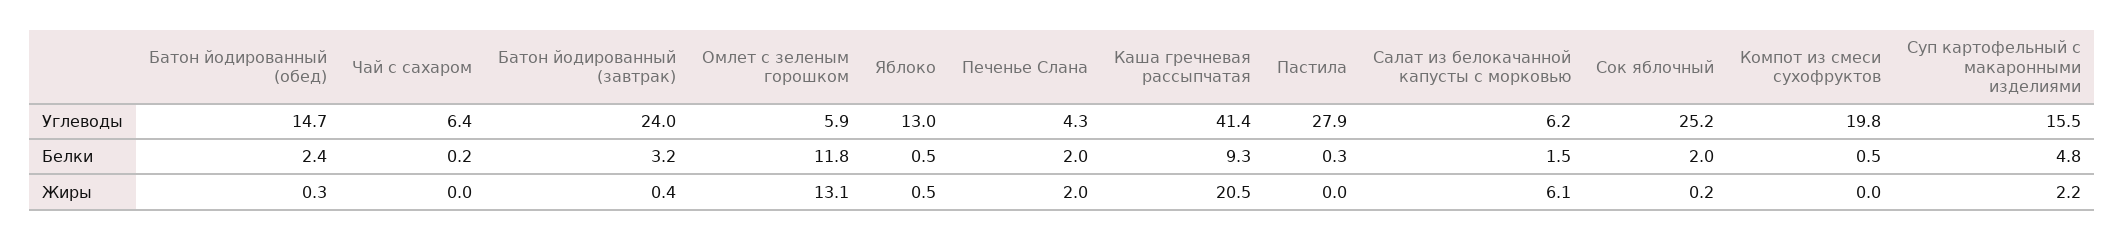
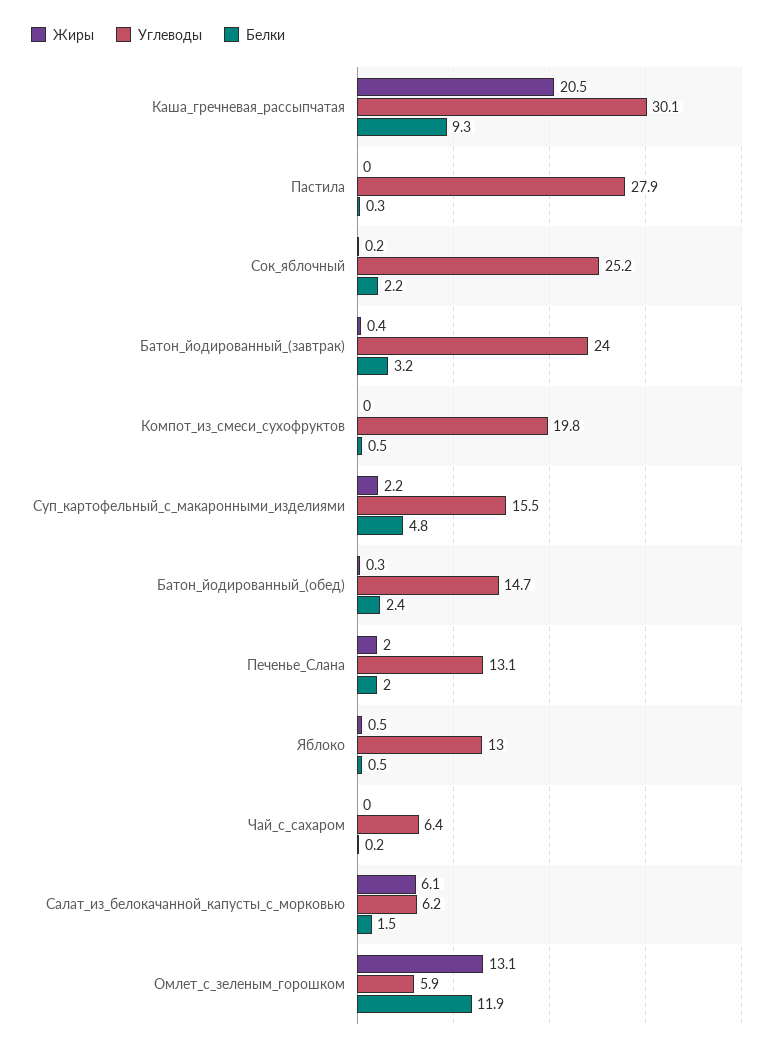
  {
    "Углеводы": {
      "Батон йодированный (обед)": 14.7,
      "Чай с сахаром": 6.4,
      "Батон йодированный (завтрак)": 24,
      "Омлет с зеленым горошком": 5.9,
      "Яблоко": 13,
-     "Печенье Слана": 4.3,
+     "Печенье Слана": 13.1,
-     "Каша гречневая рассыпчатая": 41.4,
+     "Каша гречневая рассыпчатая": 30.1,
      "Пастила": 27.9,
      "Салат из белокачанной капусты с морковью": 6.2,
      "Сок яблочный": 25.2,
      "Компот из смеси сухофруктов": 19.8,
      "Суп картофельный с макаронными изделиями": 15.5
    },
    "Белки": {
      "Батон йодированный (обед)": 2.4,
      "Чай с сахаром": 0.2,
      "Батон йодированный (завтрак)": 3.2,
-     "Омлет с зеленым горошком": 11.8,
+     "Омлет с зеленым горошком": 11.9,
      "Яблоко": 0.5,
      "Печенье Слана": 2,
      "Каша гречневая рассыпчатая": 9.3,
      "Пастила": 0.3,
      "Салат из белокачанной капусты с морковью": 1.5,
-     "Сок яблочный": 2,
+     "Сок яблочный": 2.2,
      "Компот из смеси сухофруктов": 0.5,
      "Суп картофельный с макаронными изделиями": 4.8
    },
    "Жиры": {
      "Батон йодированный (обед)": 0.3,
      "Чай с сахаром": 0,
      "Батон йодированный (завтрак)": 0.4,
      "Омлет с зеленым горошком": 13.1,
      "Яблоко": 0.5,
      "Печенье Слана": 2,
      "Каша гречневая рассыпчатая": 20.5,
      "Пастила": 0,
      "Салат из белокачанной капусты с морковью": 6.1,
      "Сок яблочный": 0.2,
      "Компот из смеси сухофруктов": 0,
      "Суп картофельный с макаронными изделиями": 2.2
    }
  }

